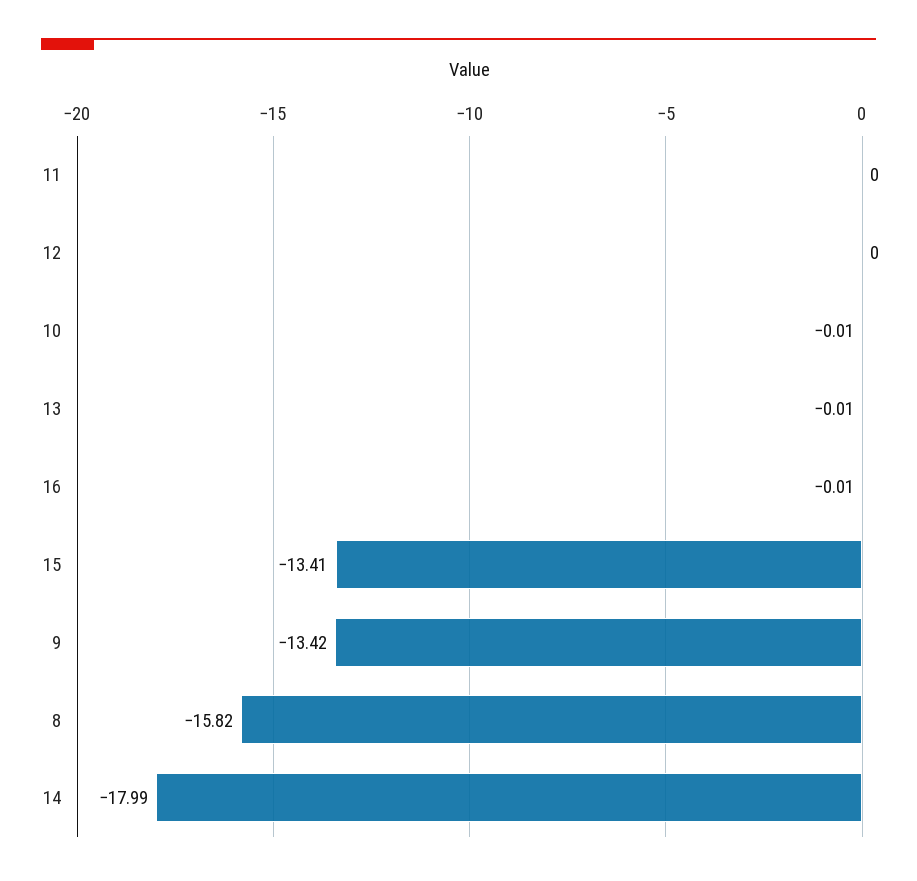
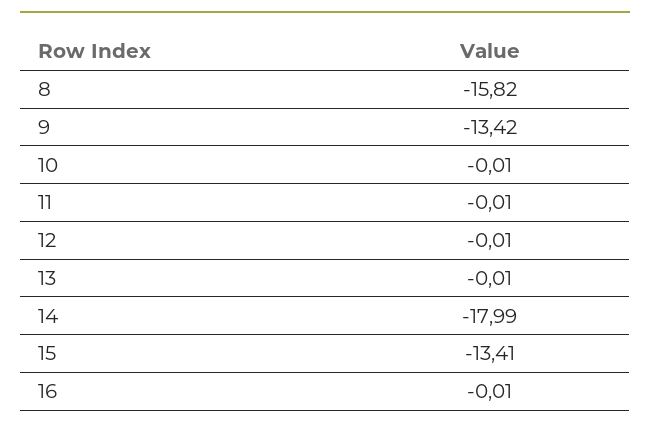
  {
-   "11": 0,
+   "11": -0.01,
-   "12": 0,
+   "12": -0.01,
    "10": -0.01,
    "13": -0.01,
    "16": -0.01,
    "15": -13.41,
    "9": -13.42,
    "8": -15.82,
    "14": -17.99
  }

